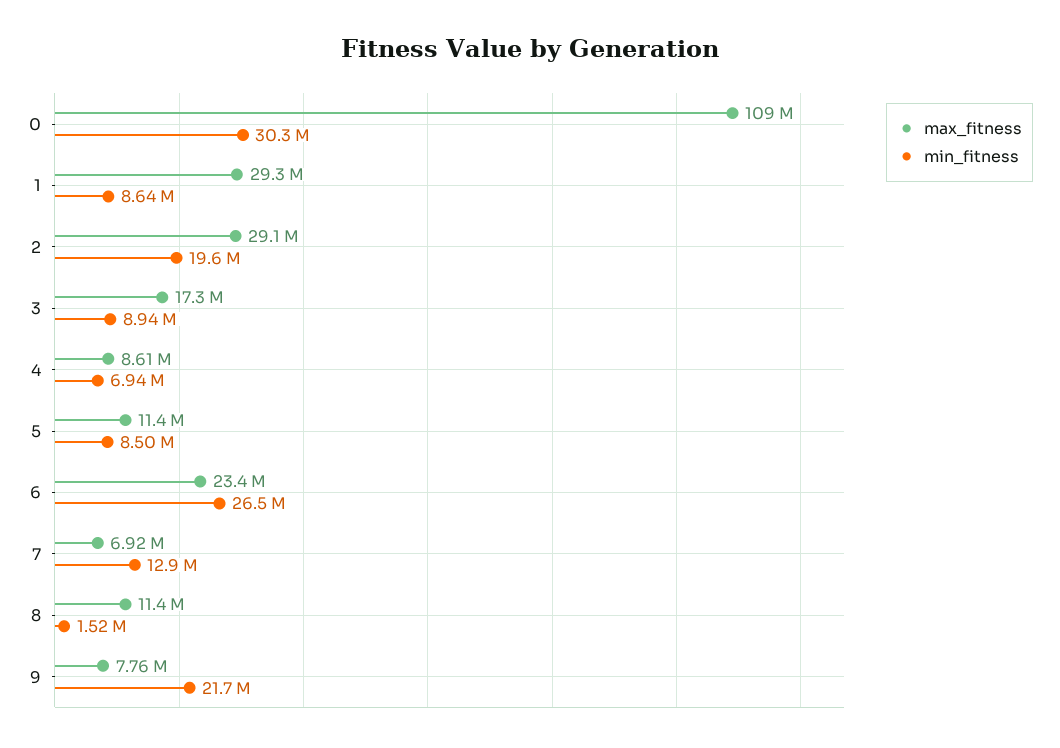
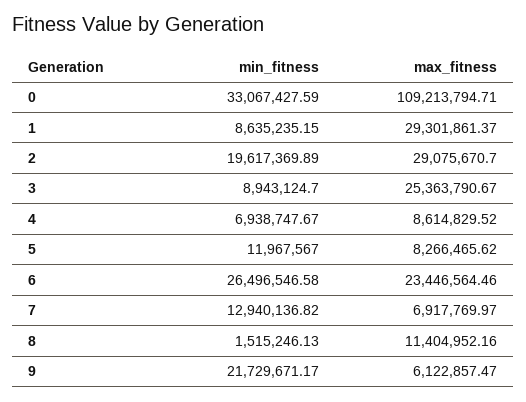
  {
    "max_fitness": {
      "0": 109213794.71,
      "1": 29301861.37,
      "2": 29075670.7,
-     "3": 17300000,
+     "3": 25363790.67,
      "4": 8614829.52,
-     "5": 11400000,
+     "5": 8266465.62,
      "6": 23446564.46,
      "7": 6917769.97,
      "8": 11404952.16,
-     "9": 7760000
+     "9": 6122857.47
    },
    "min_fitness": {
-     "0": 30300000,
+     "0": 33067427.59,
      "1": 8635235.15,
      "2": 19617369.89,
      "3": 8943124.7,
      "4": 6938747.67,
-     "5": 8500000,
+     "5": 11967567,
      "6": 26496546.58,
      "7": 12940136.82,
      "8": 1515246.13,
      "9": 21729671.17
    }
  }

